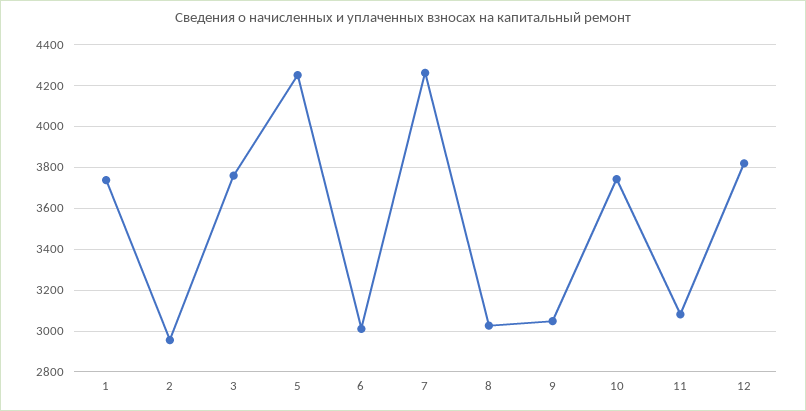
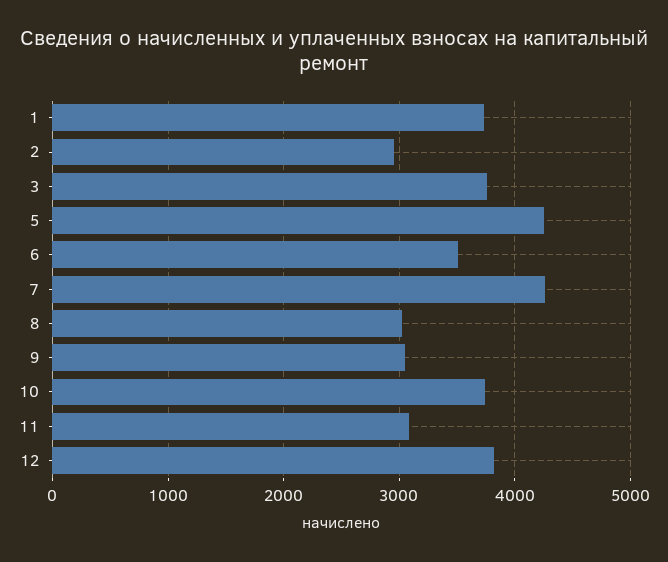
  {
    "1": 3750,
    "2": 2950,
    "3": 3750,
    "5": 4250,
-   "6": 3000,
+   "6": 3500,
    "7": 4250,
    "8": 3050,
    "9": 3050,
    "10": 3750,
    "11": 3100,
    "12": 3800
  }

